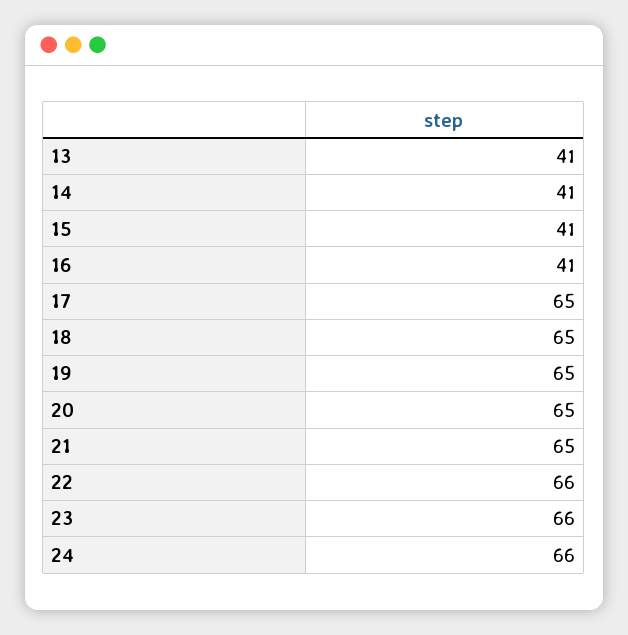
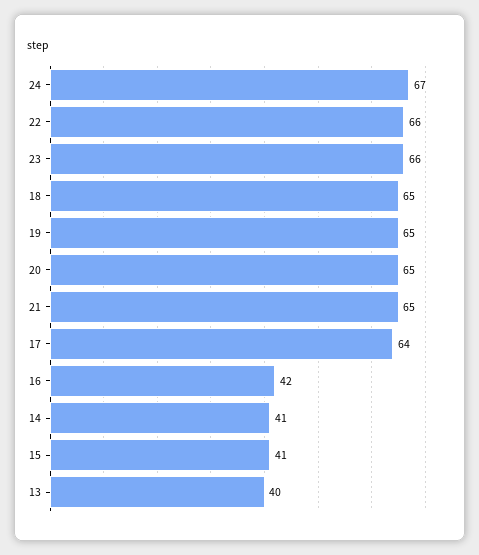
  {
-   "13": 41,
+   "13": 40,
    "14": 41,
    "15": 41,
-   "16": 41,
+   "16": 42,
-   "17": 65,
+   "17": 64,
    "18": 65,
    "19": 65,
    "20": 65,
    "21": 65,
    "22": 66,
    "23": 66,
-   "24": 66
+   "24": 67
  }

